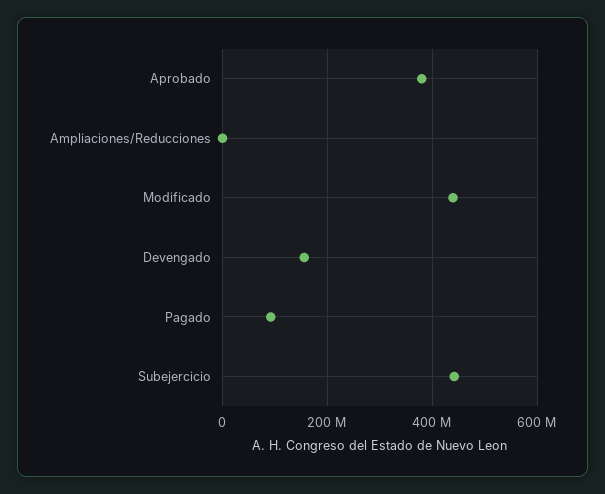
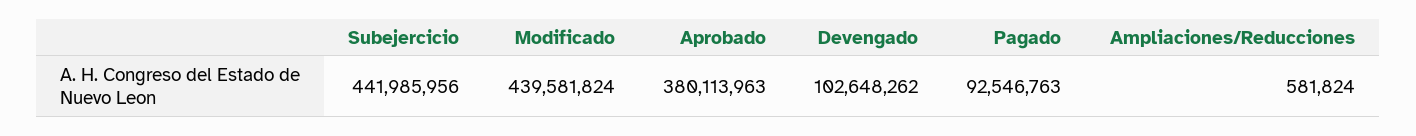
  {
    "Aprobado": 380113963,
    "Ampliaciones/Reducciones": 581824,
    "Modificado": 439581824,
-   "Devengado": 160000000,
+   "Devengado": 102648262,
    "Pagado": 92546763,
    "Subejercicio": 441985956
  }

